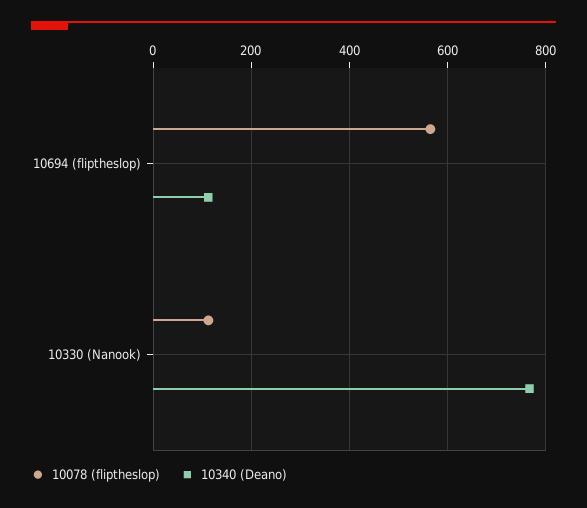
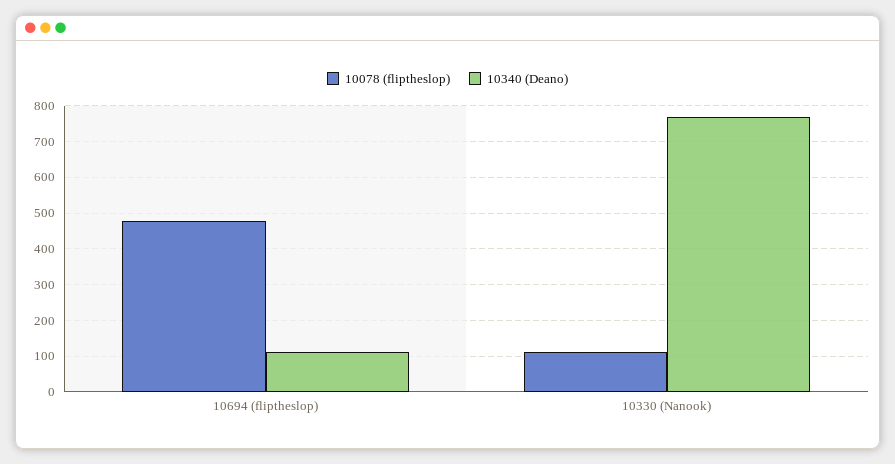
  {
    "10078 (fliptheslop)": {
-     "10694 (fliptheslop)": 560,
+     "10694 (fliptheslop)": 480,
      "10330 (Nanook)": 120
    },
    "10340 (Deano)": {
      "10694 (fliptheslop)": 120,
      "10330 (Nanook)": 760
    }
  }

